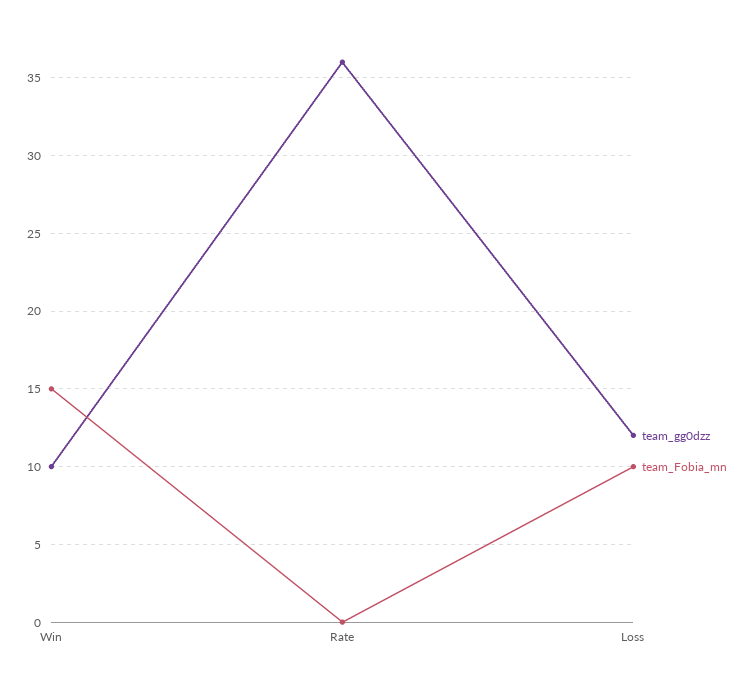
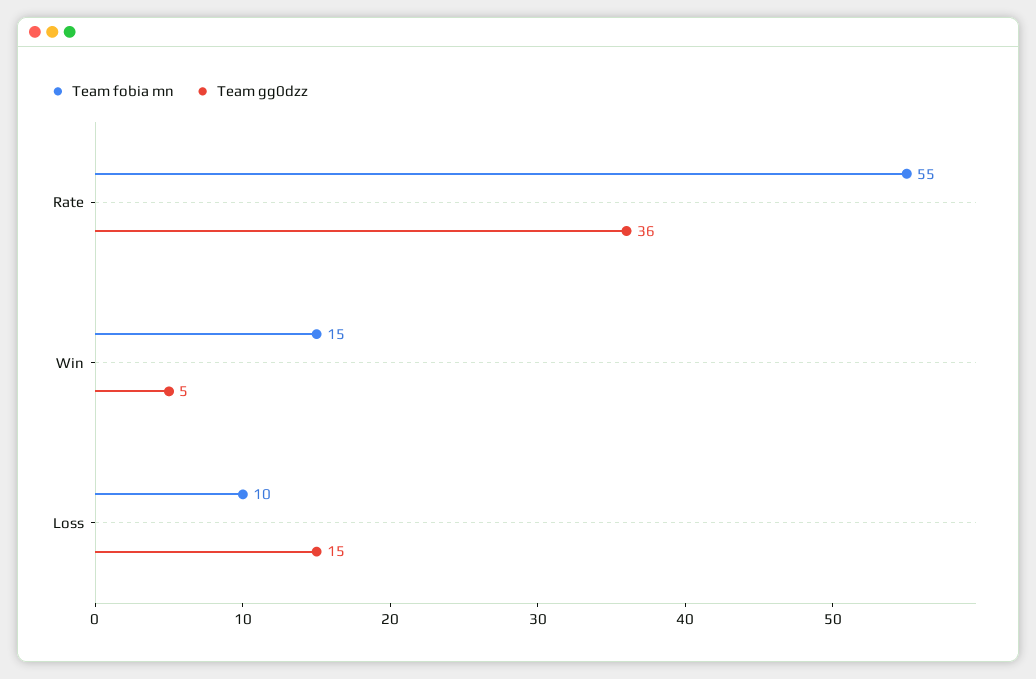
  {
    "team_gg0dzz": {
-     "Win": 10,
+     "Win": 5,
      "Rate": 36,
-     "Loss": 12
+     "Loss": 15
    },
    "team_Fobia_mn": {
      "Win": 15,
-     "Rate": 0,
+     "Rate": 55,
      "Loss": 10
    }
  }

